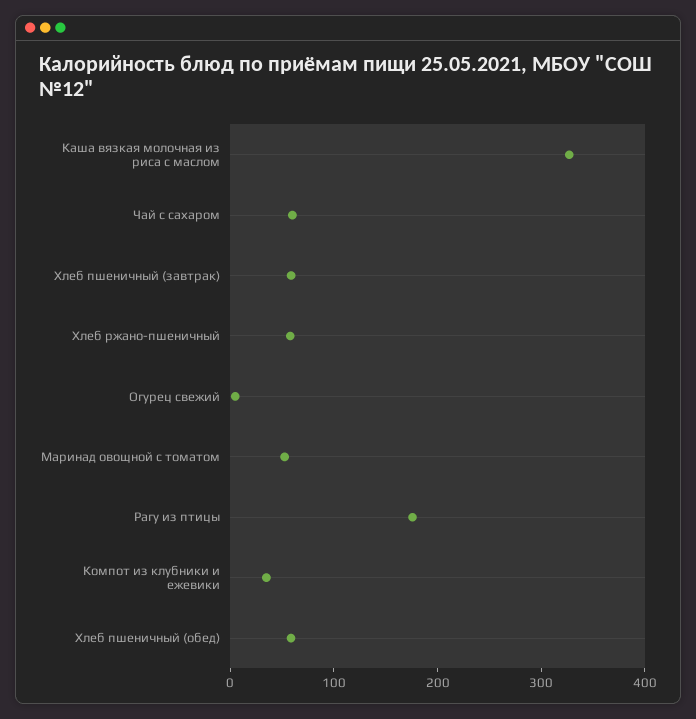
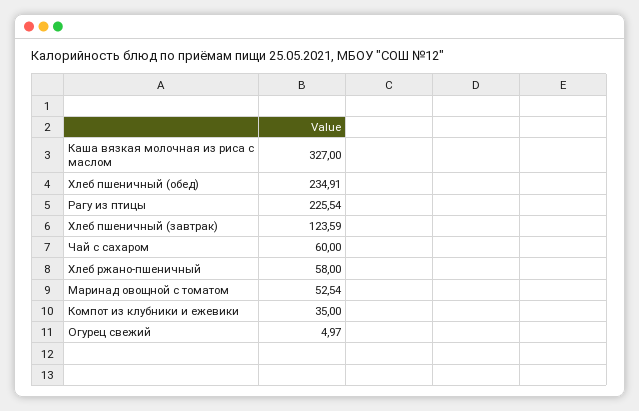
  {
    "Каша вязкая молочная из риса с маслом": 327,
    "Чай с сахаром": 60,
-   "Хлеб пшеничный (завтрак)": 60,
+   "Хлеб пшеничный (завтрак)": 123.59,
    "Хлеб ржано-пшеничный": 58,
    "Огурец свежий": 4.97,
    "Маринад овощной с томатом": 52.54,
-   "Рагу из птицы": 180,
+   "Рагу из птицы": 225.54,
    "Компот из клубники и ежевики": 35,
-   "Хлеб пшеничный (обед)": 60
+   "Хлеб пшеничный (обед)": 234.91
  }

